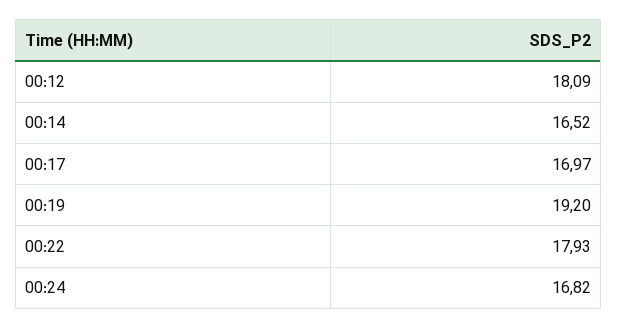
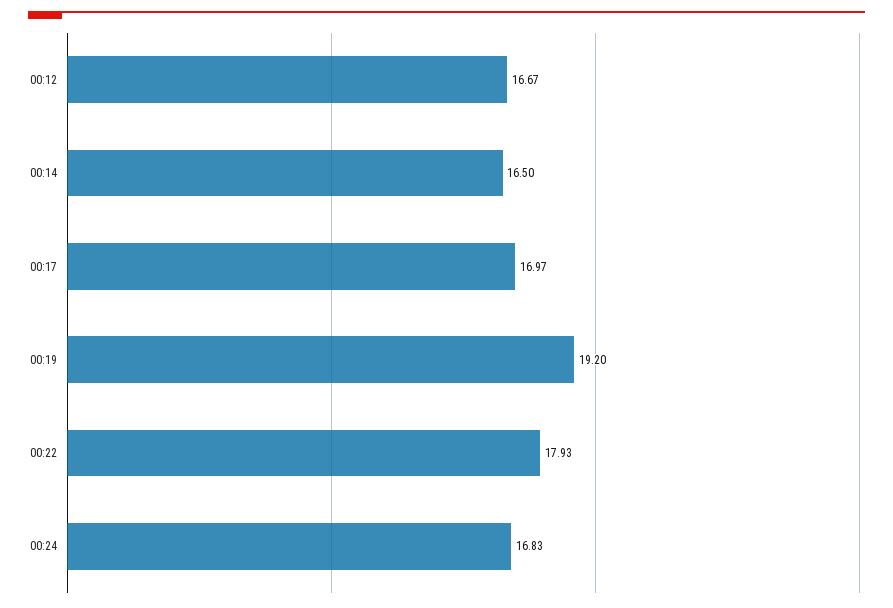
  {
-   "00:12": 18.09,
+   "00:12": 16.67,
-   "00:14": 16.52,
+   "00:14": 16.5,
    "00:17": 16.97,
    "00:19": 19.2,
    "00:22": 17.93,
-   "00:24": 16.82
+   "00:24": 16.83
  }

